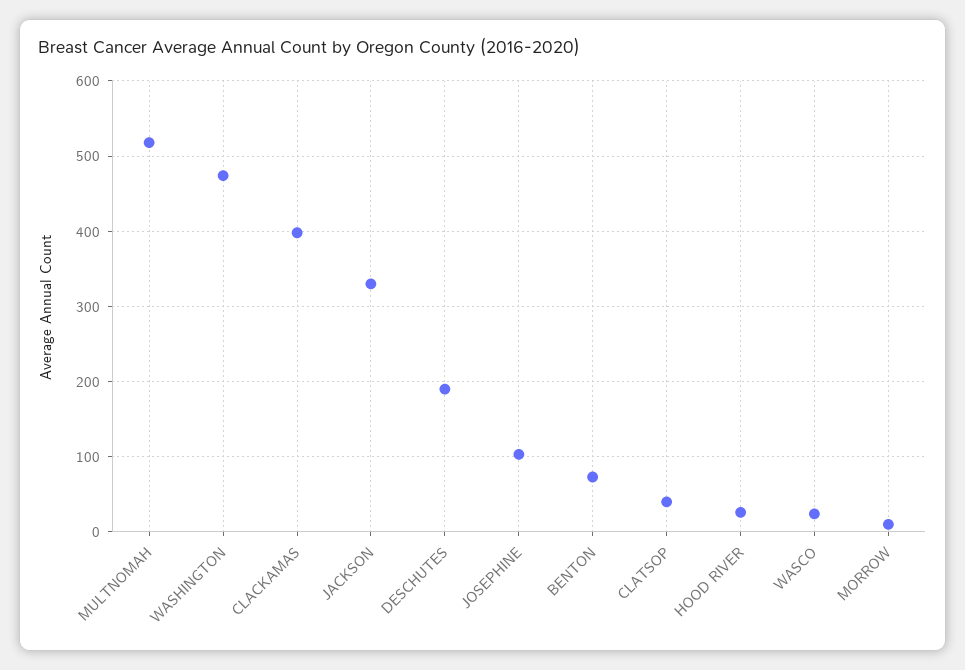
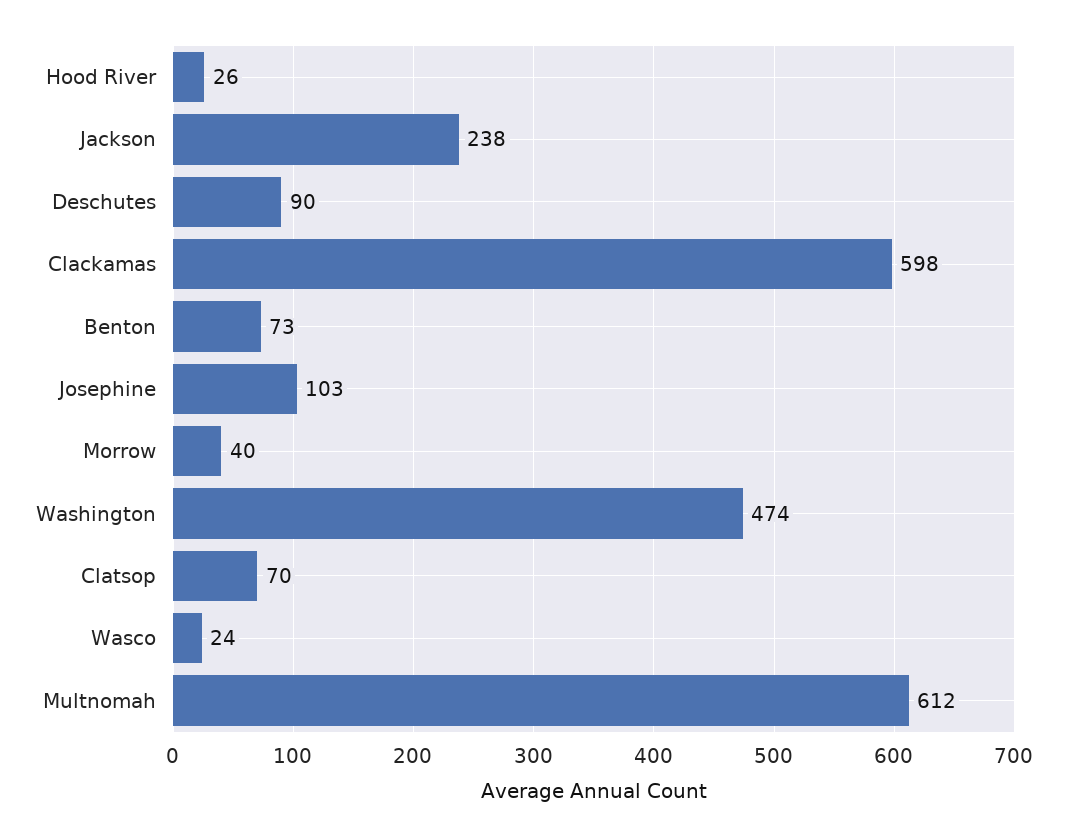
  {
-   "MULTNOMAH": 520,
+   "MULTNOMAH": 612,
    "WASHINGTON": 474,
-   "CLACKAMAS": 400,
+   "CLACKAMAS": 598,
-   "JACKSON": 330,
+   "JACKSON": 238,
-   "DESCHUTES": 190,
+   "DESCHUTES": 90,
    "JOSEPHINE": 103,
    "BENTON": 73,
-   "CLATSOP": 40,
+   "CLATSOP": 70,
    "HOOD RIVER": 26,
    "WASCO": 24,
-   "MORROW": 10
+   "MORROW": 40
  }

